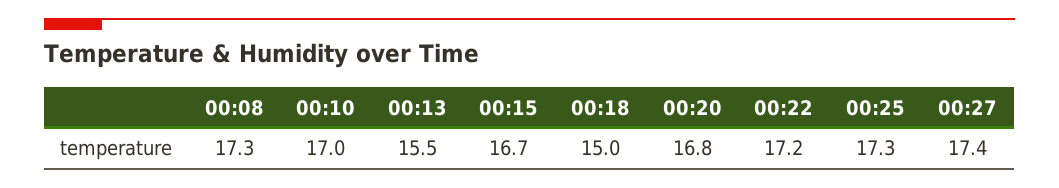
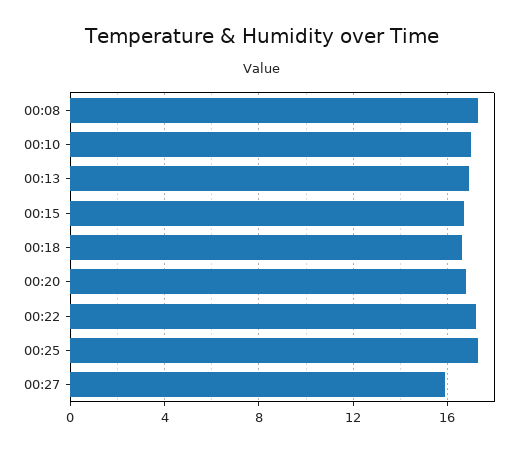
  {
    "00:08": 17.3,
    "00:10": 17,
-   "00:13": 15.5,
+   "00:13": 17,
    "00:15": 16.7,
-   "00:18": 15,
+   "00:18": 16.5,
    "00:20": 16.8,
    "00:22": 17.2,
    "00:25": 17.3,
-   "00:27": 17.4
+   "00:27": 16
  }

